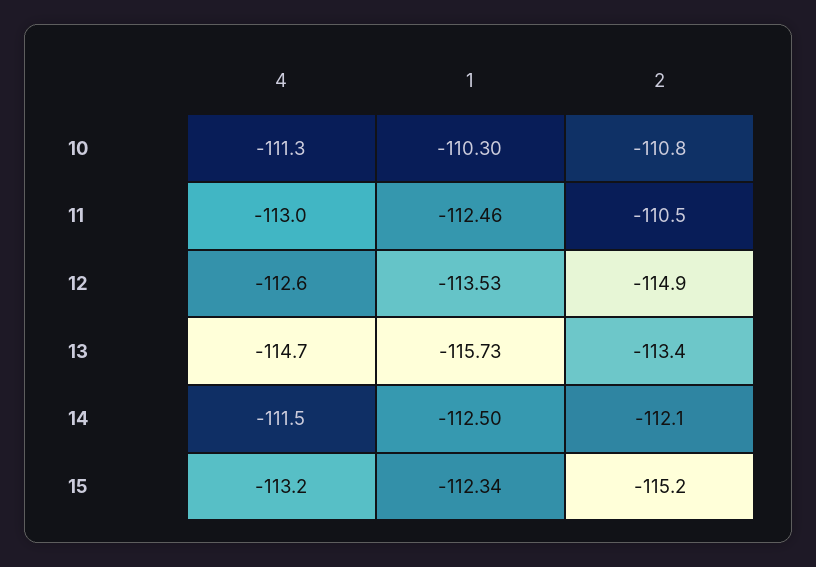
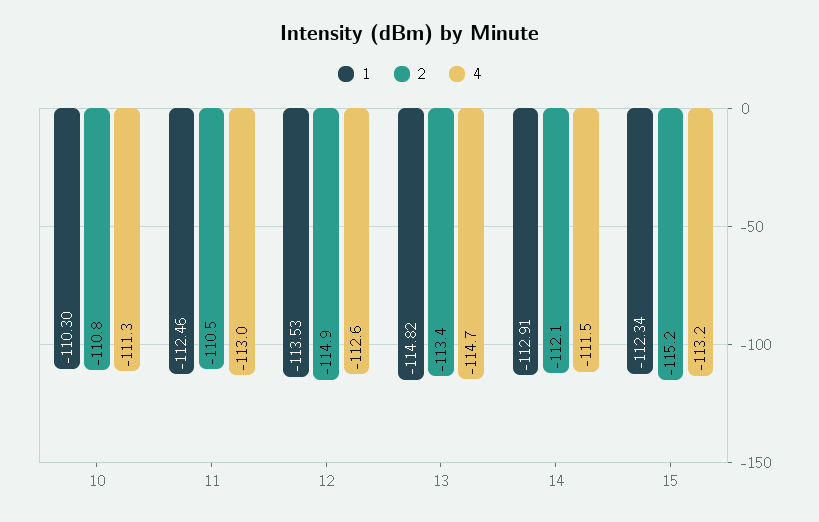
  {
    "4": {
      "10": -111.3,
      "11": -113,
      "12": -112.6,
      "13": -114.7,
      "14": -111.5,
      "15": -113.2
    },
    "1": {
      "10": -110.3,
      "11": -112.46,
      "12": -113.53,
-     "13": -115.73,
+     "13": -114.82,
-     "14": -112.5,
+     "14": -112.91,
      "15": -112.34
    },
    "2": {
      "10": -110.8,
      "11": -110.5,
      "12": -114.9,
      "13": -113.4,
      "14": -112.1,
      "15": -115.2
    }
  }

